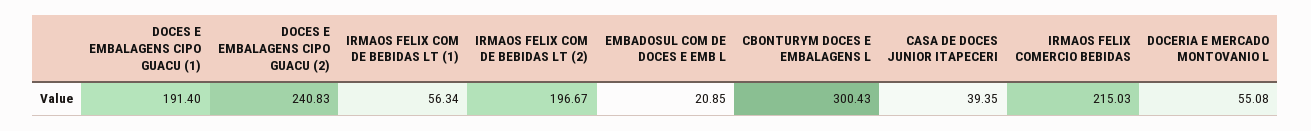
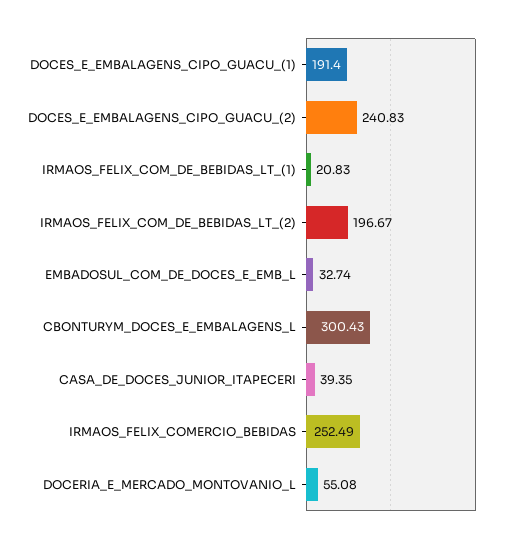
  {
    "DOCES E EMBALAGENS CIPO GUACU (1)": 191.4,
    "DOCES E EMBALAGENS CIPO GUACU (2)": 240.83,
-   "IRMAOS FELIX COM DE BEBIDAS LT (1)": 56.34,
+   "IRMAOS FELIX COM DE BEBIDAS LT (1)": 20.83,
    "IRMAOS FELIX COM DE BEBIDAS LT (2)": 196.67,
-   "EMBADOSUL COM DE DOCES E EMB L": 20.85,
+   "EMBADOSUL COM DE DOCES E EMB L": 32.74,
    "CBONTURYM DOCES E EMBALAGENS L": 300.43,
    "CASA DE DOCES JUNIOR ITAPECERI": 39.35,
-   "IRMAOS FELIX COMERCIO BEBIDAS": 215.03,
+   "IRMAOS FELIX COMERCIO BEBIDAS": 252.49,
    "DOCERIA E MERCADO MONTOVANIO L": 55.08
  }

